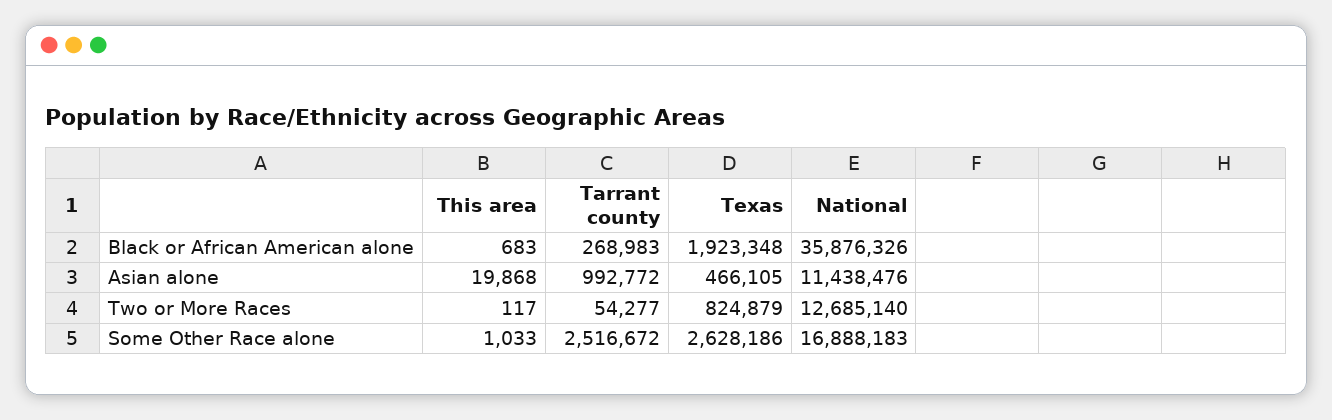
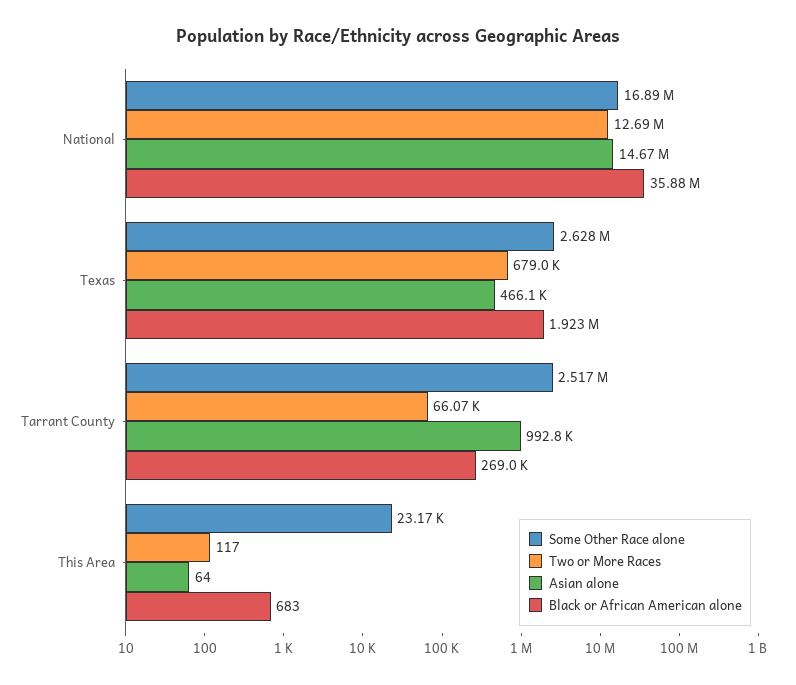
  {
    "Black or African American alone": {
      "This area": 683,
      "Tarrant county": 268983,
      "Texas": 1923348,
      "National": 35876326
    },
    "Asian alone": {
-     "This area": 19868,
+     "This area": 64,
      "Tarrant county": 992772,
      "Texas": 466105,
-     "National": 11438476
+     "National": 14670000
    },
    "Two or More Races": {
      "This area": 117,
-     "Tarrant county": 54277,
+     "Tarrant county": 66070,
-     "Texas": 824879,
+     "Texas": 679000,
      "National": 12685140
    },
    "Some Other Race alone": {
-     "This area": 1033,
+     "This area": 23170,
      "Tarrant county": 2516672,
      "Texas": 2628186,
      "National": 16888183
    }
  }

